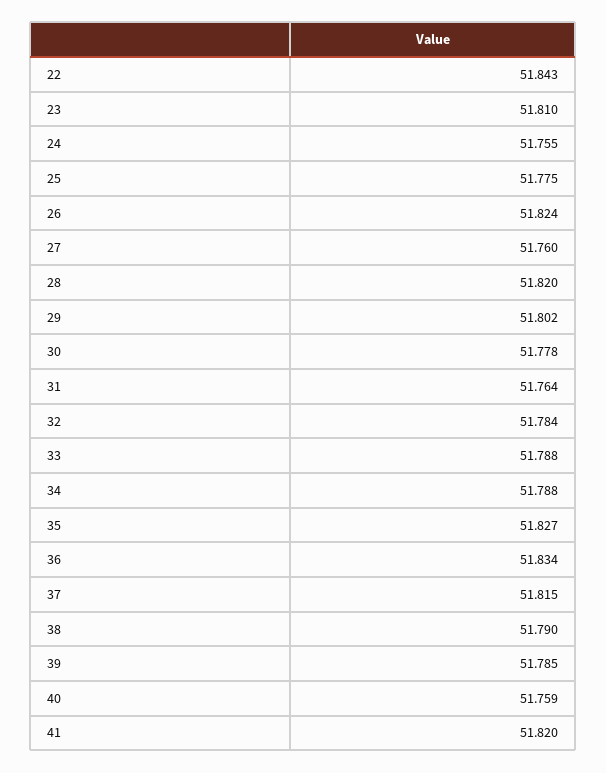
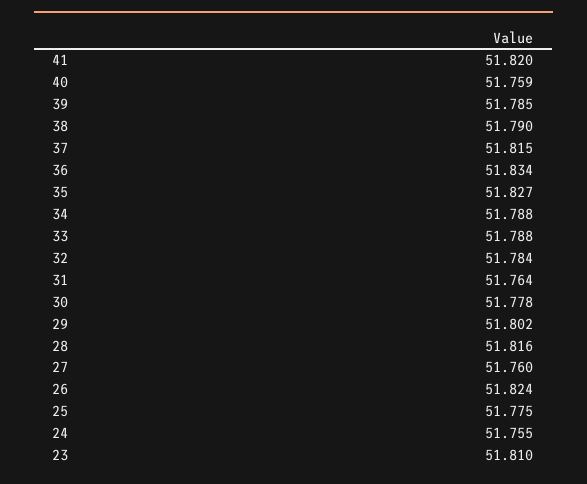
  {
-   "22": 51.843,
    "23": 51.81,
    "24": 51.755,
    "25": 51.775,
    "26": 51.824,
    "27": 51.76,
-   "28": 51.82,
+   "28": 51.816,
    "29": 51.802,
    "30": 51.778,
    "31": 51.764,
    "32": 51.784,
    "33": 51.788,
    "34": 51.788,
    "35": 51.827,
    "36": 51.834,
    "37": 51.815,
    "38": 51.79,
    "39": 51.785,
    "40": 51.759,
    "41": 51.82
  }

